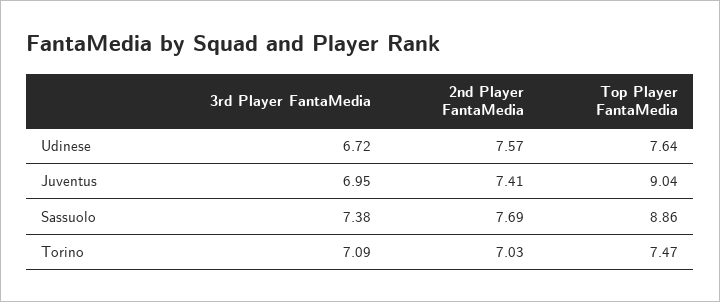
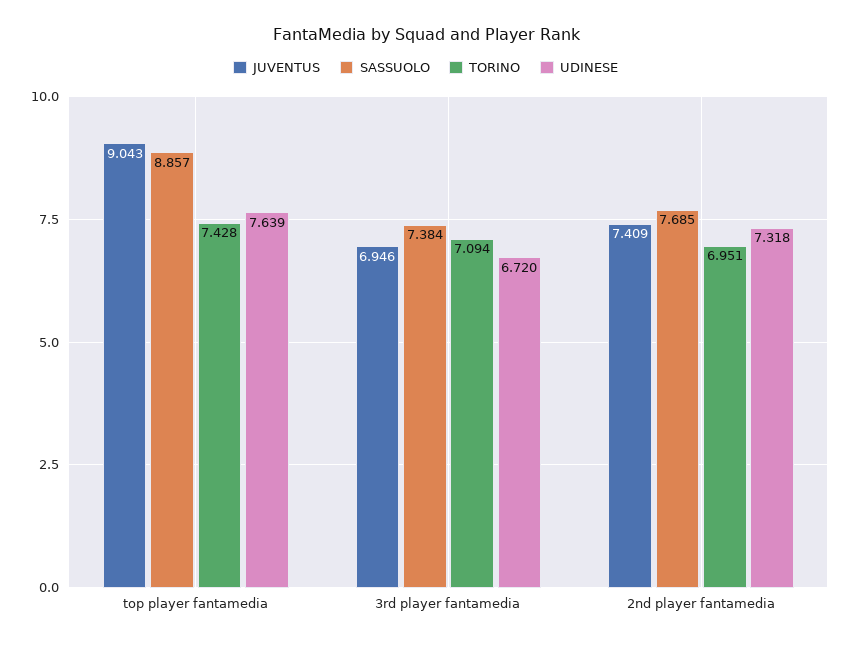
  {
    "Udinese": {
      "3rd Player FantaMedia": 6.72,
-     "2nd Player FantaMedia": 7.57,
+     "2nd Player FantaMedia": 7.318,
      "Top Player FantaMedia": 7.639
    },
    "Juventus": {
      "3rd Player FantaMedia": 6.946,
      "2nd Player FantaMedia": 7.409,
      "Top Player FantaMedia": 9.043
    },
    "Sassuolo": {
      "3rd Player FantaMedia": 7.384,
      "2nd Player FantaMedia": 7.685,
      "Top Player FantaMedia": 8.857
    },
    "Torino": {
      "3rd Player FantaMedia": 7.094,
-     "2nd Player FantaMedia": 7.03,
+     "2nd Player FantaMedia": 6.951,
-     "Top Player FantaMedia": 7.47
+     "Top Player FantaMedia": 7.428
    }
  }

